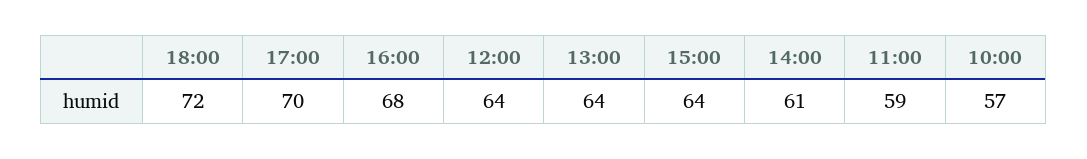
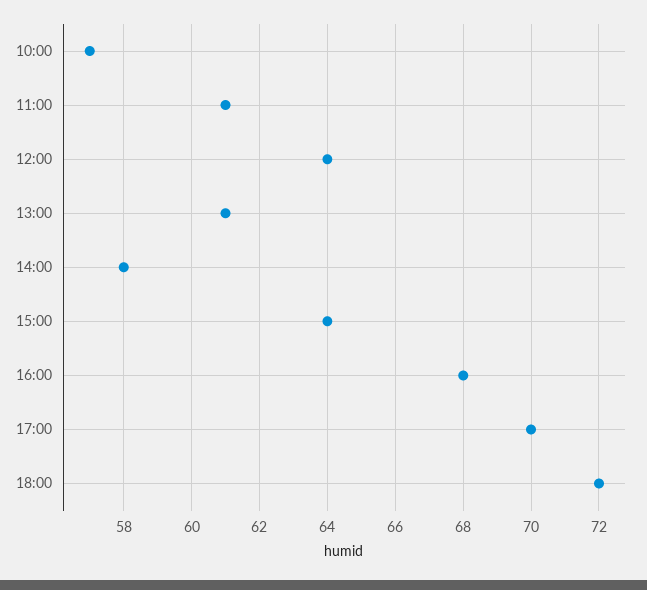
  {
    "18:00": 72,
    "17:00": 70,
    "16:00": 68,
    "12:00": 64,
-   "13:00": 64,
+   "13:00": 61,
    "15:00": 64,
-   "14:00": 61,
+   "14:00": 58,
-   "11:00": 59,
+   "11:00": 61,
    "10:00": 57
  }

